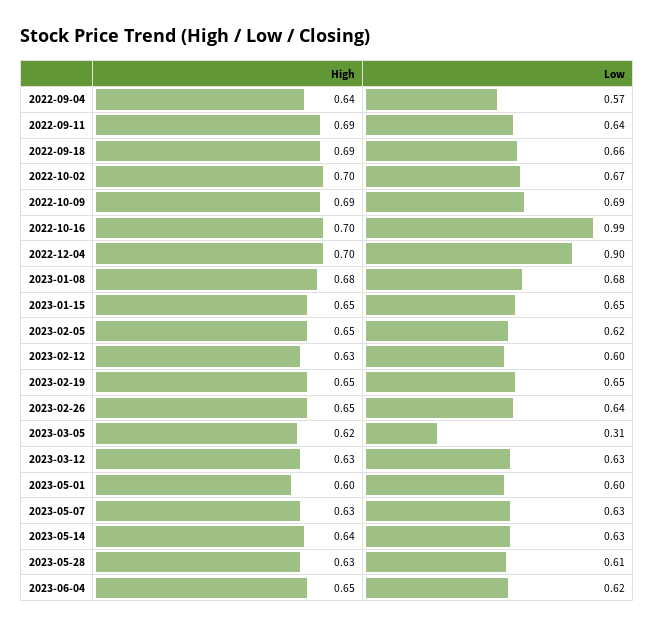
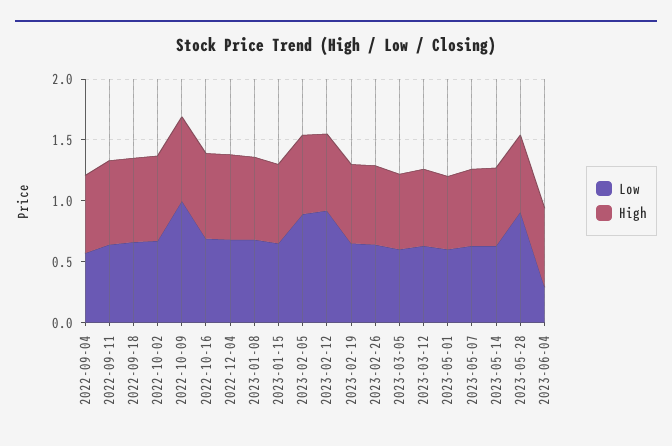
  {
    "High": {
      "2022-09-04": 0.64,
      "2022-09-11": 0.69,
      "2022-09-18": 0.69,
      "2022-10-02": 0.7,
      "2022-10-09": 0.69,
      "2022-10-16": 0.7,
      "2022-12-04": 0.7,
      "2023-01-08": 0.68,
      "2023-01-15": 0.65,
      "2023-02-05": 0.65,
      "2023-02-12": 0.63,
      "2023-02-19": 0.65,
      "2023-02-26": 0.65,
      "2023-03-05": 0.62,
      "2023-03-12": 0.63,
      "2023-05-01": 0.6,
      "2023-05-07": 0.63,
      "2023-05-14": 0.64,
      "2023-05-28": 0.63,
      "2023-06-04": 0.65
    },
    "Low": {
      "2022-09-04": 0.57,
      "2022-09-11": 0.64,
      "2022-09-18": 0.66,
      "2022-10-02": 0.67,
-     "2022-10-09": 0.69,
+     "2022-10-09": 1,
-     "2022-10-16": 0.99,
+     "2022-10-16": 0.7,
-     "2022-12-04": 0.9,
+     "2022-12-04": 0.7,
      "2023-01-08": 0.68,
      "2023-01-15": 0.65,
-     "2023-02-05": 0.62,
+     "2023-02-05": 0.9,
-     "2023-02-12": 0.6,
+     "2023-02-12": 0.9,
      "2023-02-19": 0.65,
      "2023-02-26": 0.64,
-     "2023-03-05": 0.31,
+     "2023-03-05": 0.6,
      "2023-03-12": 0.63,
      "2023-05-01": 0.6,
      "2023-05-07": 0.63,
      "2023-05-14": 0.63,
-     "2023-05-28": 0.61,
+     "2023-05-28": 0.9,
-     "2023-06-04": 0.62
+     "2023-06-04": 0.3
    }
  }

